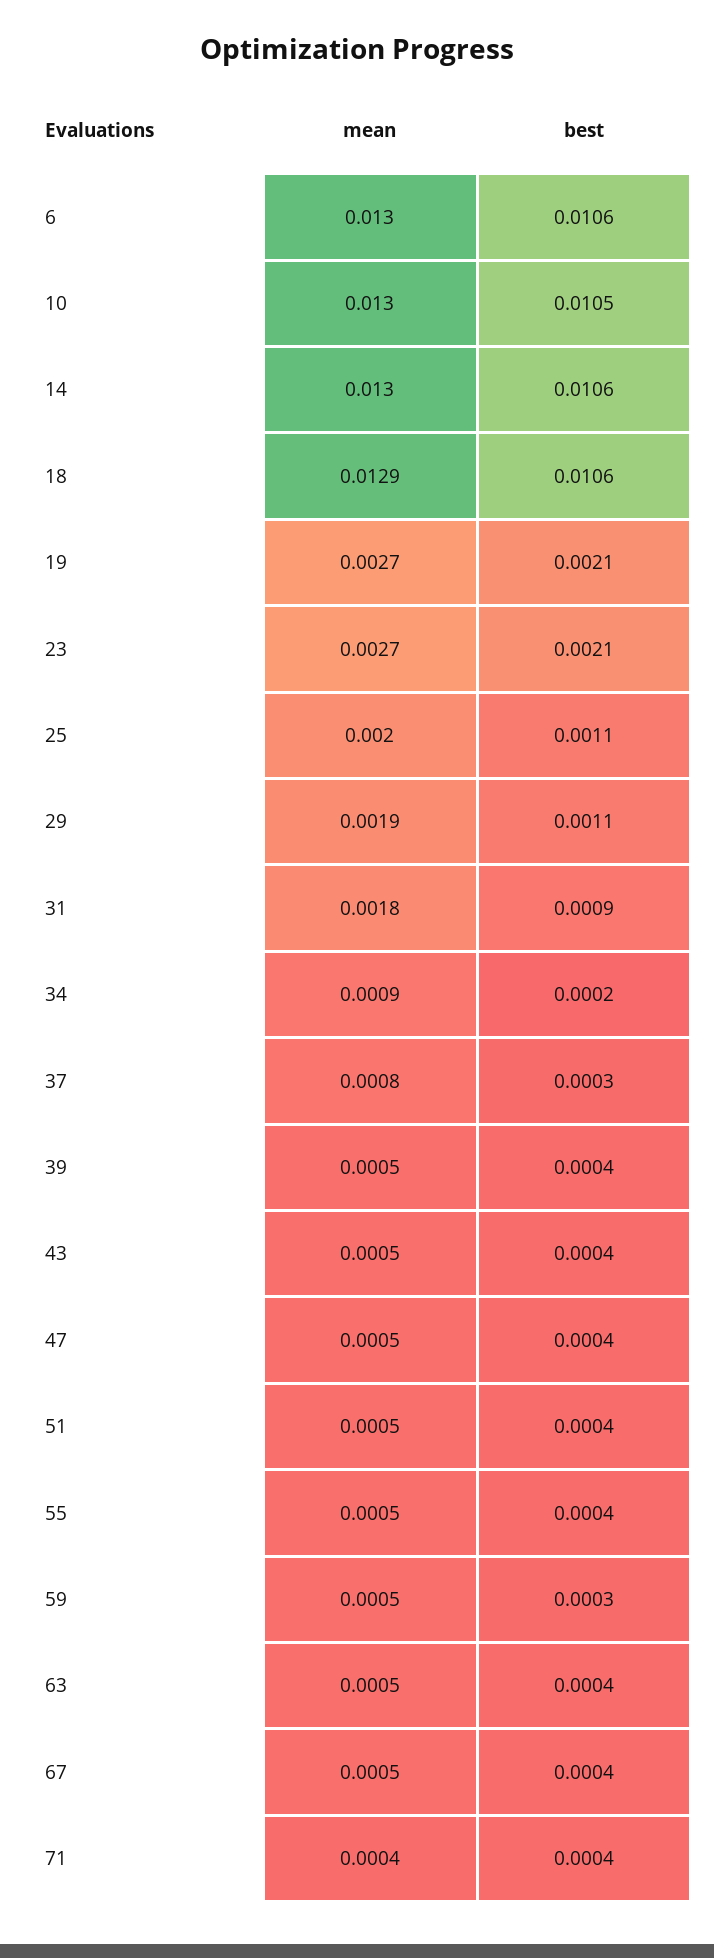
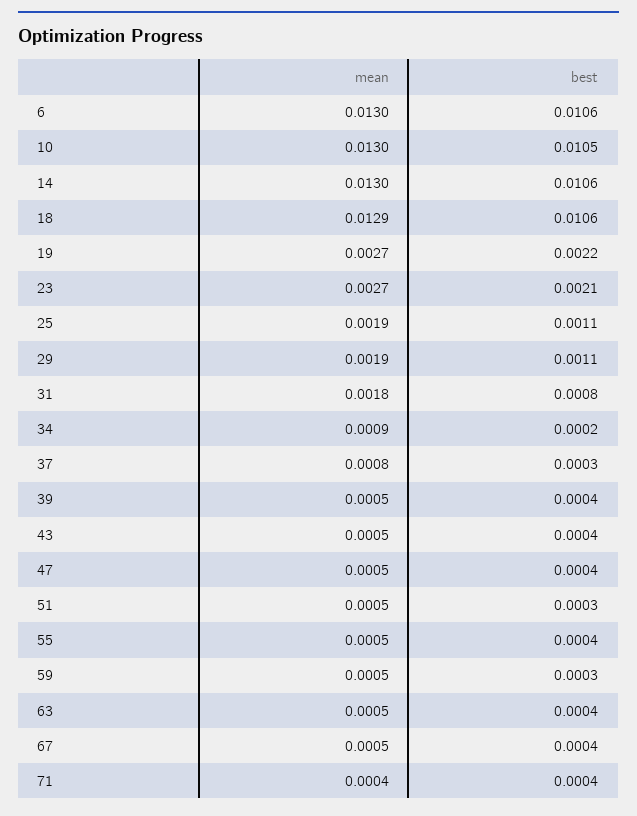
  {
    "mean": {
      "6": 0.013,
      "10": 0.013,
      "14": 0.013,
      "18": 0.0129,
      "19": 0.0027,
      "23": 0.0027,
-     "25": 0.002,
+     "25": 0.0019,
      "29": 0.0019,
      "31": 0.0018,
      "34": 0.0009,
      "37": 0.0008,
      "39": 0.0005,
      "43": 0.0005,
      "47": 0.0005,
      "51": 0.0005,
      "55": 0.0005,
      "59": 0.0005,
      "63": 0.0005,
      "67": 0.0005,
      "71": 0.0004
    },
    "best": {
      "6": 0.0106,
      "10": 0.0105,
      "14": 0.0106,
      "18": 0.0106,
-     "19": 0.0021,
+     "19": 0.0022,
      "23": 0.0021,
      "25": 0.0011,
      "29": 0.0011,
-     "31": 0.0009,
+     "31": 0.0008,
      "34": 0.0002,
      "37": 0.0003,
      "39": 0.0004,
      "43": 0.0004,
      "47": 0.0004,
-     "51": 0.0004,
+     "51": 0.0003,
      "55": 0.0004,
      "59": 0.0003,
      "63": 0.0004,
      "67": 0.0004,
      "71": 0.0004
    }
  }

